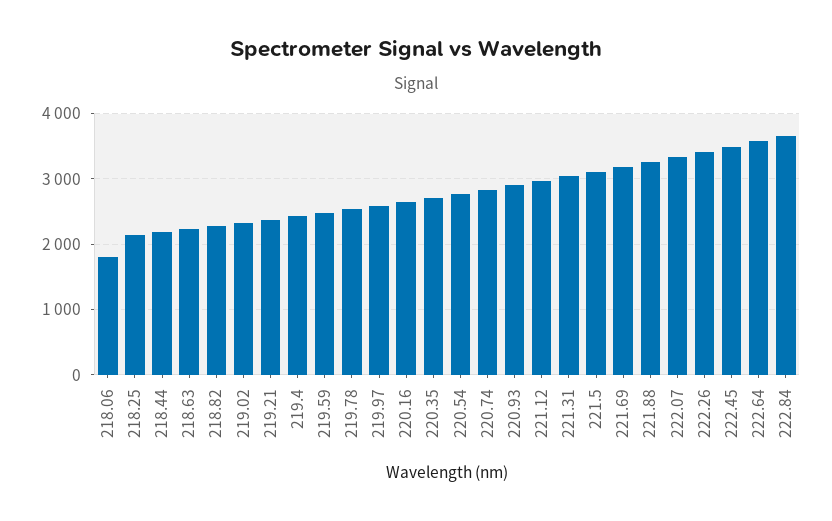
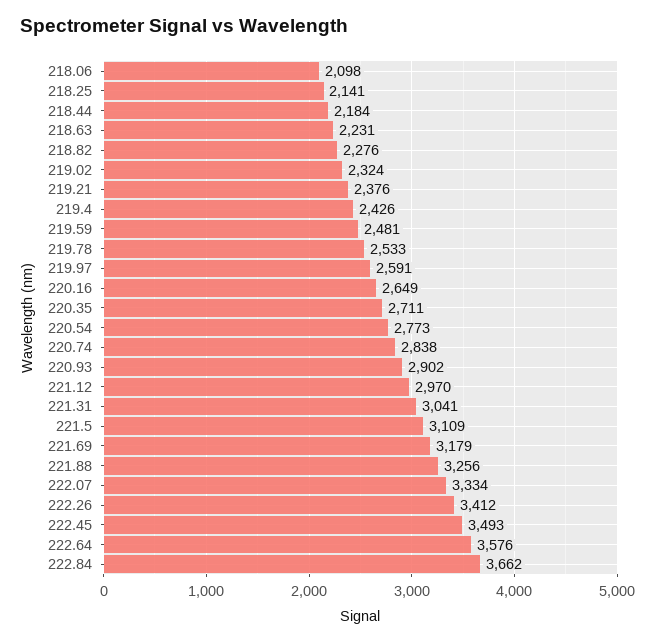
  {
-   "218.06": 1800,
+   "218.06": 2098,
    "218.25": 2141,
    "218.44": 2184,
    "218.63": 2231,
    "218.82": 2276,
    "219.02": 2324,
    "219.21": 2376,
    "219.4": 2426,
    "219.59": 2481,
    "219.78": 2533,
    "219.97": 2591,
    "220.16": 2649,
    "220.35": 2711,
    "220.54": 2773,
    "220.74": 2838,
    "220.93": 2902,
    "221.12": 2970,
    "221.31": 3041,
    "221.5": 3109,
    "221.69": 3179,
    "221.88": 3256,
    "222.07": 3334,
    "222.26": 3412,
    "222.45": 3493,
    "222.64": 3576,
    "222.84": 3662
  }

